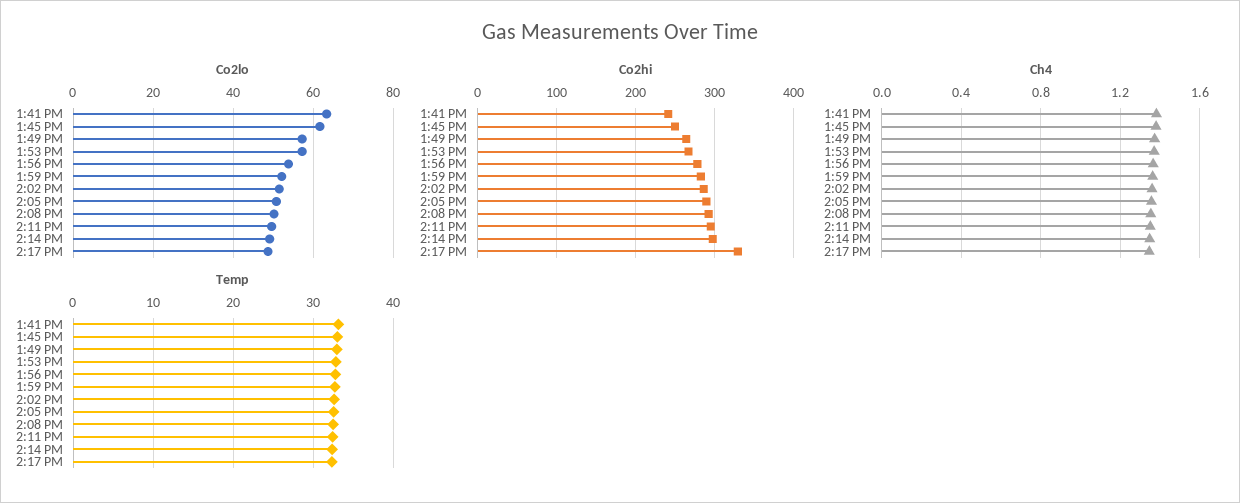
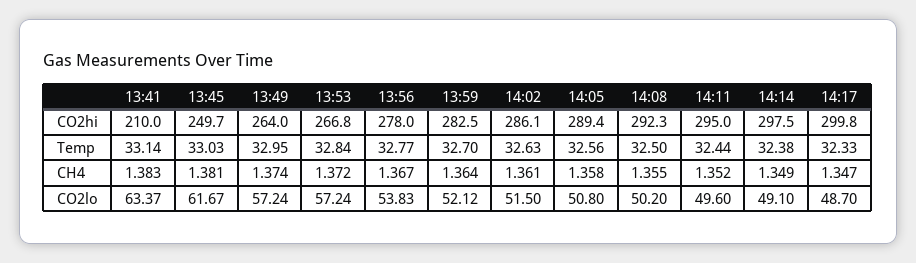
  {
    "Co2lo": {
      "1:41 PM": 63.37,
      "1:45 PM": 61.67,
      "1:49 PM": 57.24,
      "1:53 PM": 57.24,
      "1:56 PM": 53.83,
      "1:59 PM": 52.12,
      "2:02 PM": 51.5,
      "2:05 PM": 50.8,
      "2:08 PM": 50.2,
      "2:11 PM": 49.6,
      "2:14 PM": 49.1,
      "2:17 PM": 48.7
    },
    "Co2hi": {
-     "1:41 PM": 240,
+     "1:41 PM": 210,
      "1:45 PM": 249.7,
      "1:49 PM": 264,
      "1:53 PM": 266.8,
      "1:56 PM": 278,
      "1:59 PM": 282.5,
      "2:02 PM": 286.1,
      "2:05 PM": 289.4,
      "2:08 PM": 292.3,
      "2:11 PM": 295,
      "2:14 PM": 297.5,
-     "2:17 PM": 330
+     "2:17 PM": 299.8
    },
    "Ch4": {
      "1:41 PM": 1.383,
      "1:45 PM": 1.381,
      "1:49 PM": 1.374,
      "1:53 PM": 1.372,
      "1:56 PM": 1.367,
      "1:59 PM": 1.364,
      "2:02 PM": 1.361,
      "2:05 PM": 1.358,
      "2:08 PM": 1.355,
      "2:11 PM": 1.352,
      "2:14 PM": 1.349,
      "2:17 PM": 1.347
    },
    "Temp": {
      "1:41 PM": 33.14,
      "1:45 PM": 33.03,
      "1:49 PM": 32.95,
      "1:53 PM": 32.84,
      "1:56 PM": 32.77,
      "1:59 PM": 32.7,
      "2:02 PM": 32.63,
      "2:05 PM": 32.56,
      "2:08 PM": 32.5,
      "2:11 PM": 32.44,
      "2:14 PM": 32.38,
      "2:17 PM": 32.33
    }
  }

